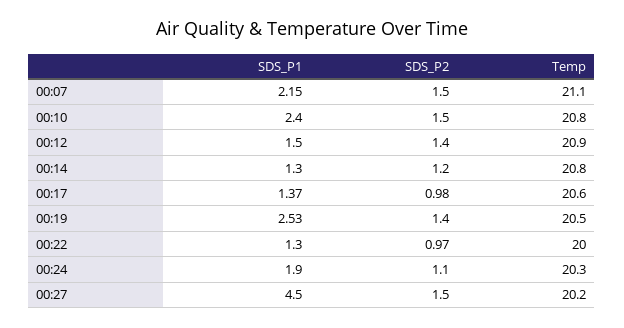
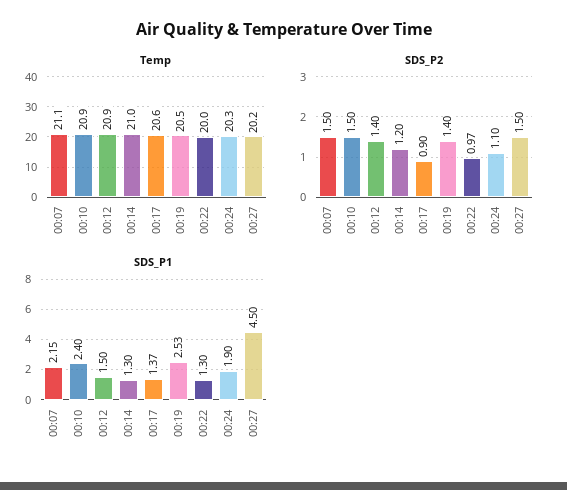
  {
    "SDS_P1": {
      "00:07": 2.15,
      "00:10": 2.4,
      "00:12": 1.5,
      "00:14": 1.3,
      "00:17": 1.37,
      "00:19": 2.53,
      "00:22": 1.3,
      "00:24": 1.9,
      "00:27": 4.5
    },
    "SDS_P2": {
      "00:07": 1.5,
      "00:10": 1.5,
      "00:12": 1.4,
      "00:14": 1.2,
-     "00:17": 0.98,
+     "00:17": 0.9,
      "00:19": 1.4,
      "00:22": 0.97,
      "00:24": 1.1,
      "00:27": 1.5
    },
    "Temp": {
      "00:07": 21.1,
-     "00:10": 20.8,
+     "00:10": 20.9,
      "00:12": 20.9,
-     "00:14": 20.8,
+     "00:14": 21,
      "00:17": 20.6,
      "00:19": 20.5,
      "00:22": 20,
      "00:24": 20.3,
      "00:27": 20.2
    }
  }

